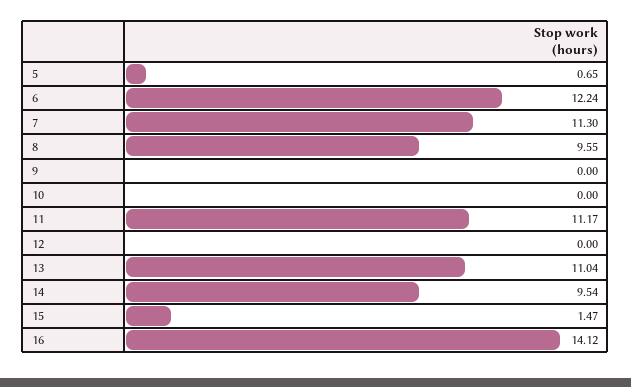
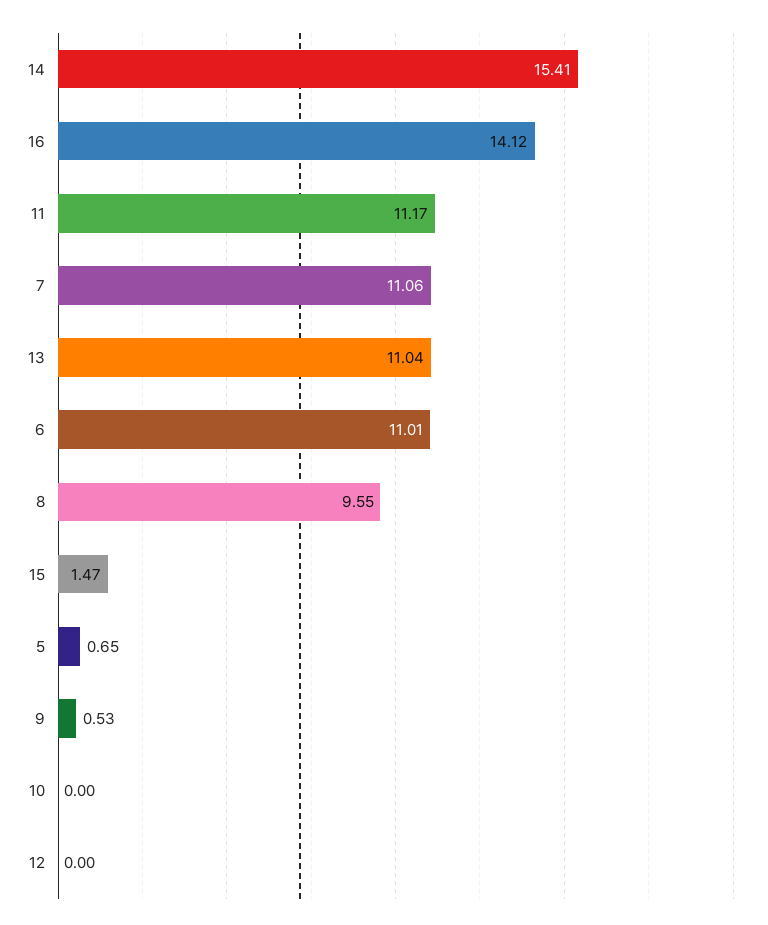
  {
    "5": 0.65,
-   "6": 12.24,
+   "6": 11.01,
-   "7": 11.3,
+   "7": 11.06,
    "8": 9.55,
-   "9": 0,
+   "9": 0.53,
    "10": 0,
    "11": 11.17,
    "12": 0,
    "13": 11.04,
-   "14": 9.54,
+   "14": 15.41,
    "15": 1.47,
    "16": 14.12
  }

